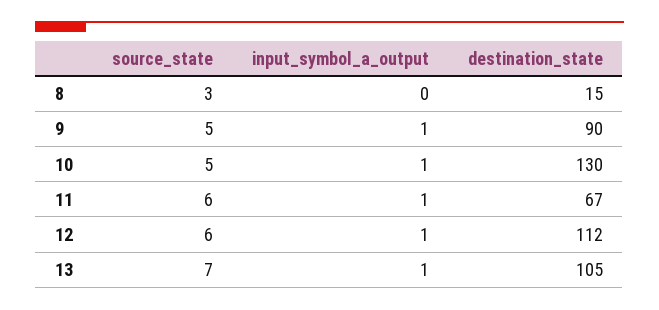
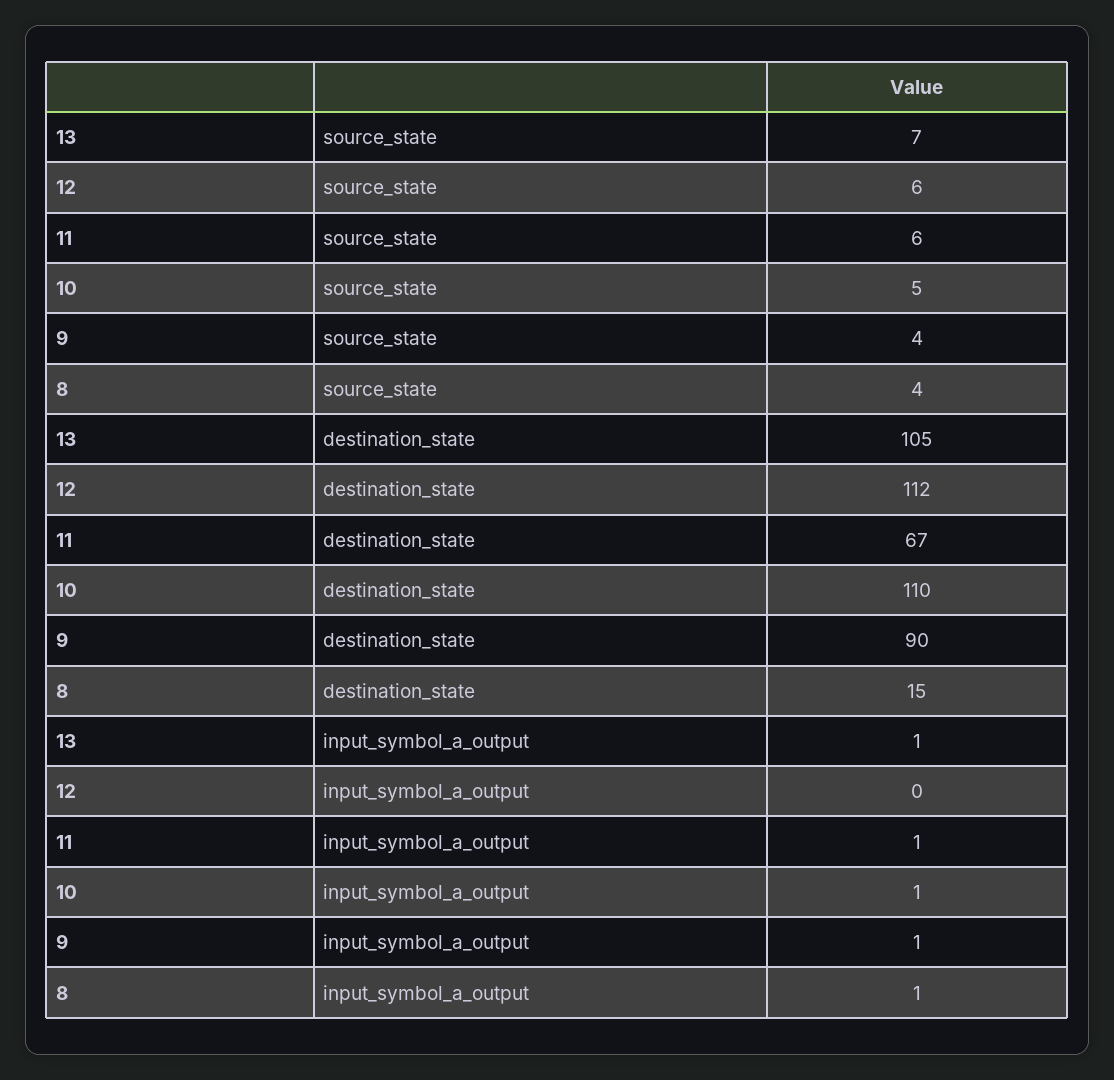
  {
    "source_state": {
-     "8": 3,
+     "8": 4,
-     "9": 5,
+     "9": 4,
      "10": 5,
      "11": 6,
      "12": 6,
      "13": 7
    },
    "input_symbol_a_output": {
-     "8": 0,
+     "8": 1,
      "9": 1,
      "10": 1,
      "11": 1,
-     "12": 1,
+     "12": 0,
      "13": 1
    },
    "destination_state": {
      "8": 15,
      "9": 90,
-     "10": 130,
+     "10": 110,
      "11": 67,
      "12": 112,
      "13": 105
    }
  }

